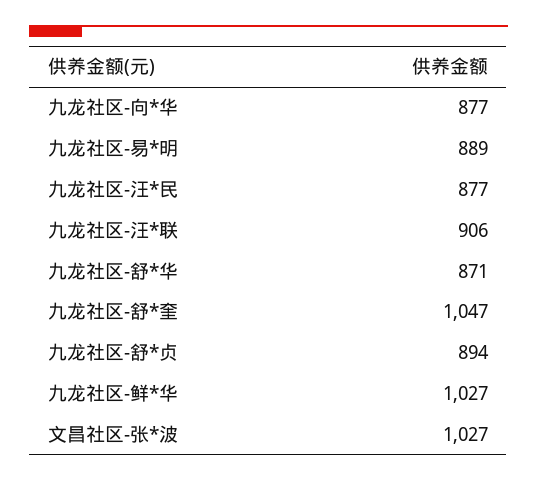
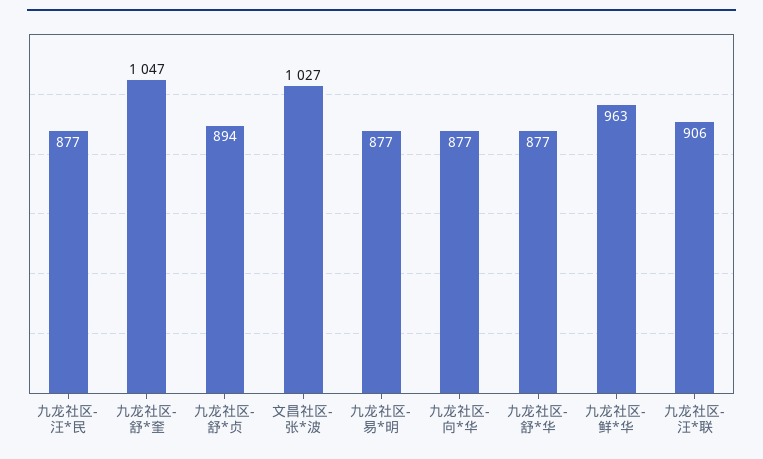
  {
    "九龙社区-向*华": 877,
-   "九龙社区-易*明": 889,
+   "九龙社区-易*明": 877,
    "九龙社区-汪*民": 877,
    "九龙社区-汪*联": 906,
-   "九龙社区-舒*华": 871,
+   "九龙社区-舒*华": 877,
    "九龙社区-舒*奎": 1047,
    "九龙社区-舒*贞": 894,
-   "九龙社区-鲜*华": 1027,
+   "九龙社区-鲜*华": 963,
    "文昌社区-张*波": 1027
  }

